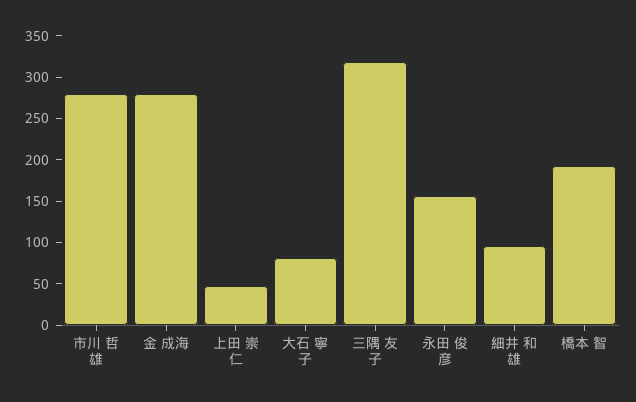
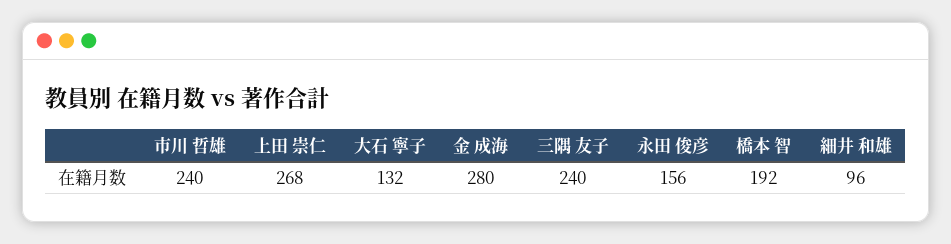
  {
-   "市川 哲雄": 280,
+   "市川 哲雄": 240,
    "金 成海": 280,
-   "上田 崇仁": 50,
+   "上田 崇仁": 268,
-   "大石 寧子": 80,
+   "大石 寧子": 132,
-   "三隅 友子": 320,
+   "三隅 友子": 240,
    "永田 俊彦": 156,
    "細井 和雄": 96,
    "橋本 智": 192
  }

